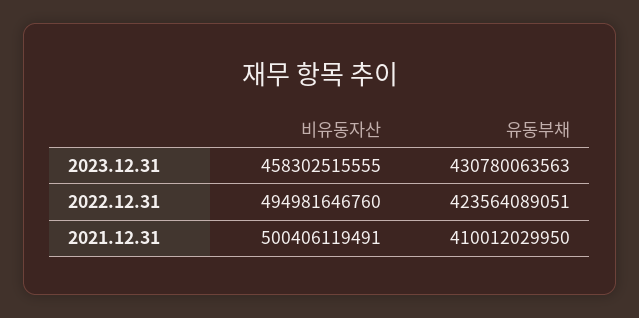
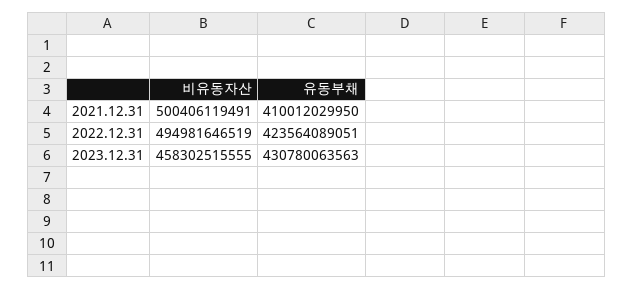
  {
    "비유동자산": {
      "2023.12.31": 458302515555,
-     "2022.12.31": 494981646760,
+     "2022.12.31": 494981646519,
      "2021.12.31": 500406119491
    },
    "유동부채": {
      "2023.12.31": 430780063563,
      "2022.12.31": 423564089051,
      "2021.12.31": 410012029950
    }
  }

